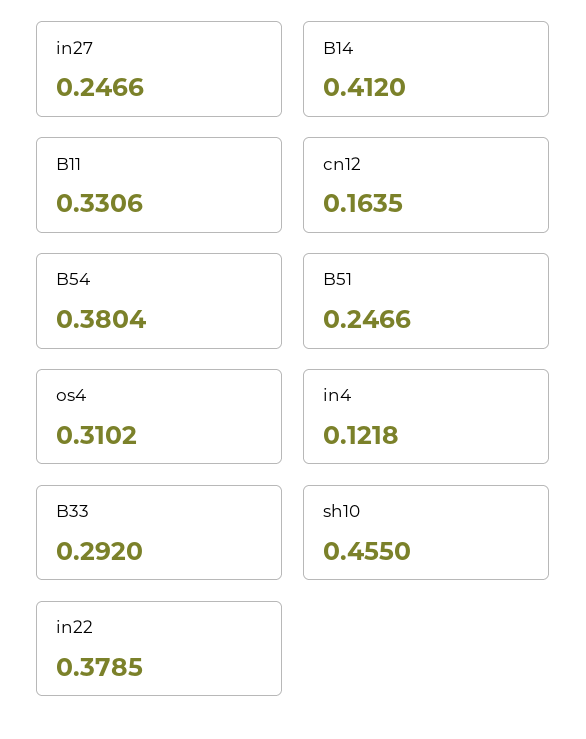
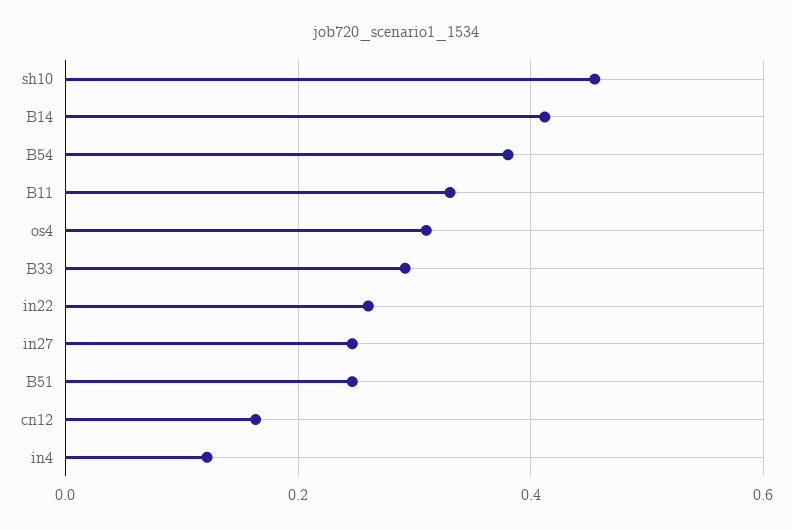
  {
    "in27": 0.2466,
    "B14": 0.412,
    "B11": 0.3306,
    "cn12": 0.1635,
    "B54": 0.3804,
    "B51": 0.2466,
    "os4": 0.3102,
    "in4": 0.1218,
    "B33": 0.292,
    "sh10": 0.455,
-   "in22": 0.3785
+   "in22": 0.26
  }

